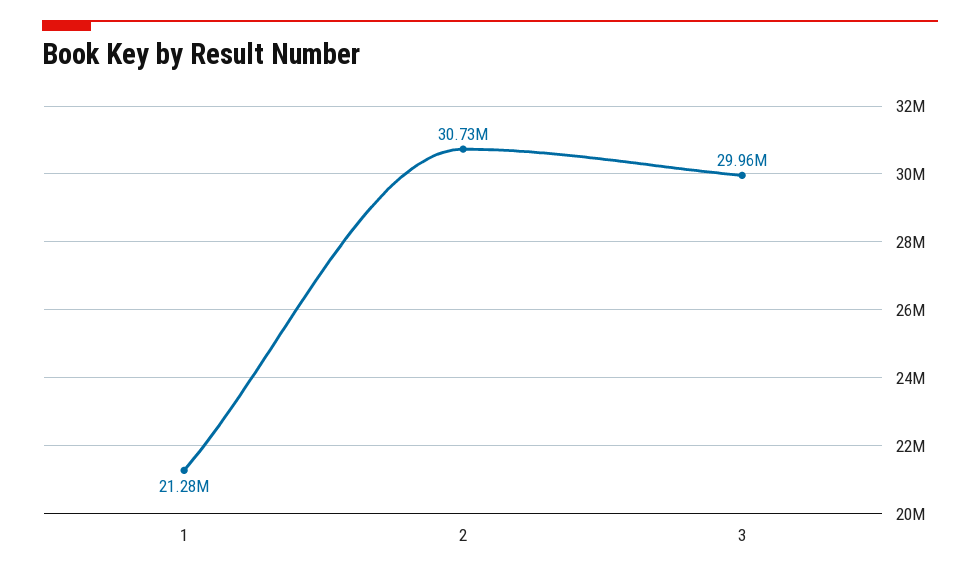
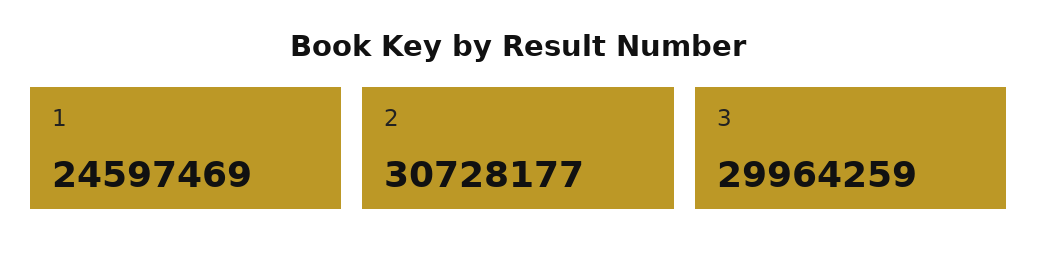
  {
-   "1": 21280000,
+   "1": 24597469,
    "2": 30728177,
    "3": 29964259
  }

